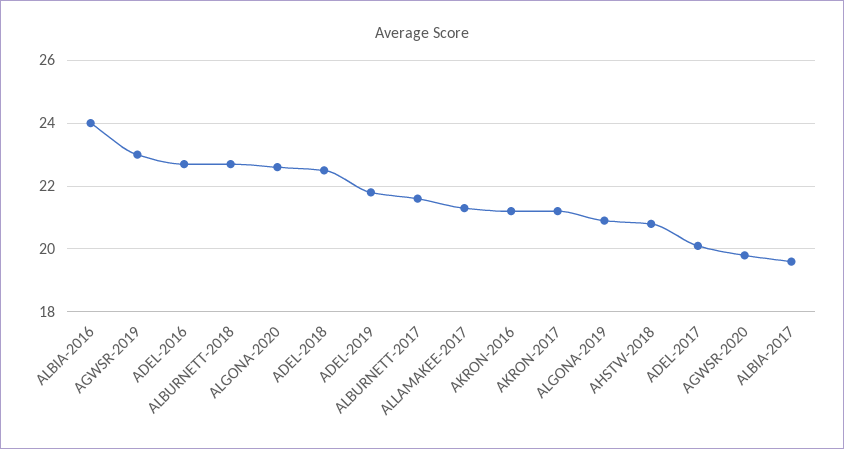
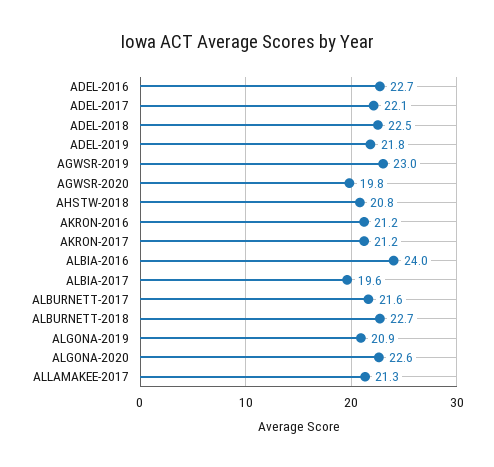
  {
    "ALBIA-2016": 24,
    "AGWSR-2019": 23,
    "ADEL-2016": 22.7,
    "ALBURNETT-2018": 22.7,
    "ALGONA-2020": 22.6,
    "ADEL-2018": 22.5,
    "ADEL-2019": 21.8,
    "ALBURNETT-2017": 21.6,
    "ALLAMAKEE-2017": 21.3,
    "AKRON-2016": 21.2,
    "AKRON-2017": 21.2,
    "ALGONA-2019": 20.9,
    "AHSTW-2018": 20.8,
-   "ADEL-2017": 20,
+   "ADEL-2017": 22.1,
    "AGWSR-2020": 19.8,
    "ALBIA-2017": 19.6
  }

